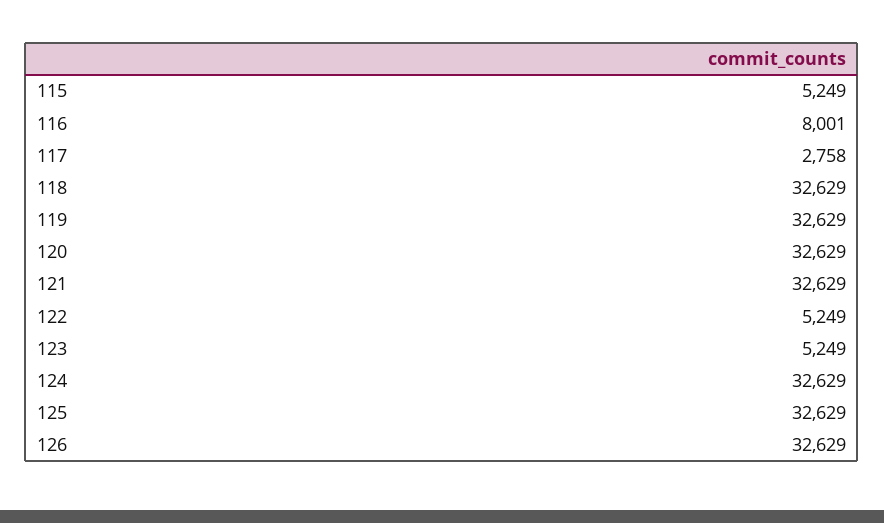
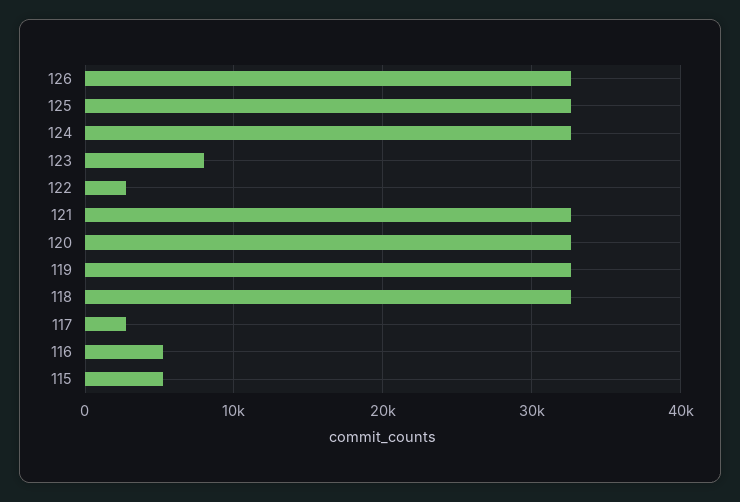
  {
    "115": 5249,
-   "116": 8001,
+   "116": 5000,
    "117": 2758,
    "118": 32629,
    "119": 32629,
    "120": 32629,
    "121": 32629,
-   "122": 5249,
+   "122": 3000,
-   "123": 5249,
+   "123": 8000,
    "124": 32629,
    "125": 32629,
    "126": 32629
  }

